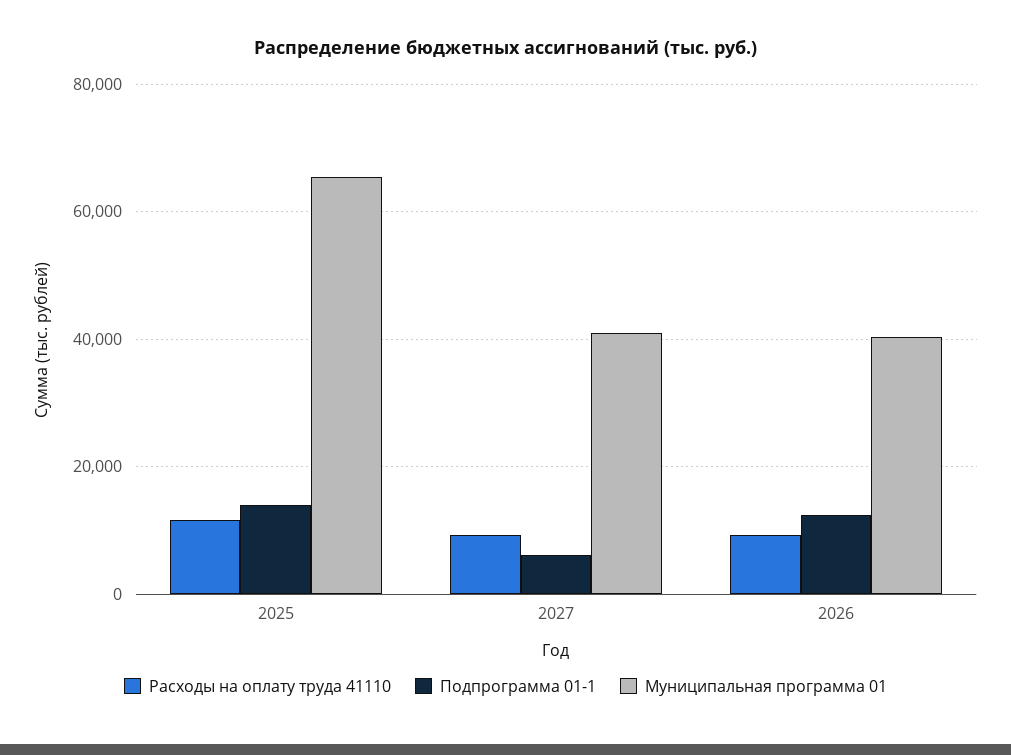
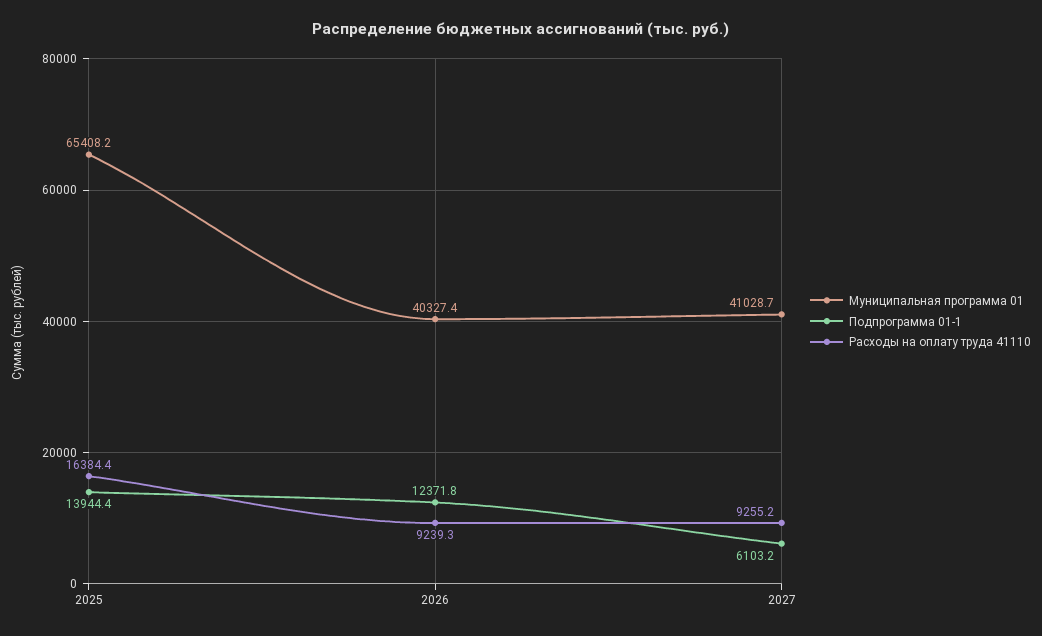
  {
    "Расходы на оплату труда 41110": {
-     "2025": 12000,
+     "2025": 16384.4,
      "2027": 9255.2,
      "2026": 9239.3
    },
    "Подпрограмма 01-1": {
      "2025": 13944.4,
      "2027": 6103.2,
      "2026": 12371.8
    },
    "Муниципальная программа 01": {
      "2025": 65408.2,
      "2027": 41028.7,
      "2026": 40327.4
    }
  }

